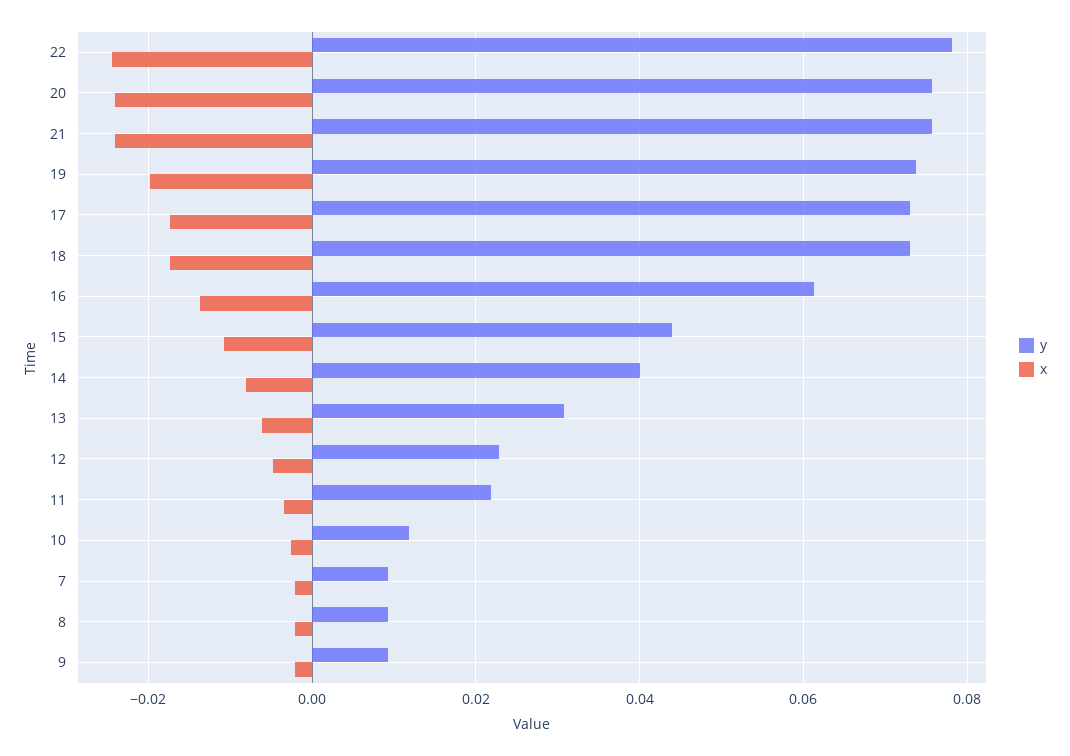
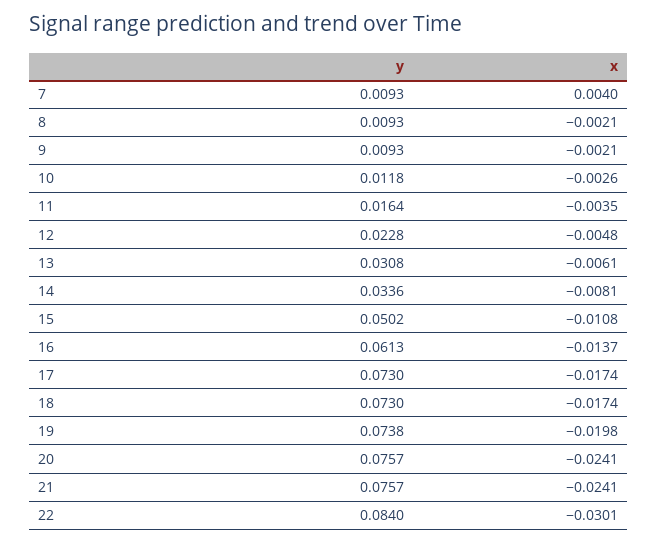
  {
    "y": {
-     "22": 0.078,
+     "22": 0.084,
      "20": 0.0757,
      "21": 0.0757,
      "19": 0.0738,
      "17": 0.073,
      "18": 0.073,
      "16": 0.0613,
-     "15": 0.044,
+     "15": 0.0502,
-     "14": 0.04,
+     "14": 0.0336,
      "13": 0.0308,
      "12": 0.0228,
-     "11": 0.022,
+     "11": 0.0164,
      "10": 0.0118,
      "7": 0.0093,
      "8": 0.0093,
      "9": 0.0093
    },
    "x": {
-     "22": -0.024,
+     "22": -0.0301,
      "20": -0.0241,
      "21": -0.0241,
      "19": -0.0198,
      "17": -0.0174,
      "18": -0.0174,
      "16": -0.0137,
      "15": -0.0108,
      "14": -0.0081,
      "13": -0.0061,
      "12": -0.0048,
      "11": -0.0035,
      "10": -0.0026,
-     "7": -0.002,
+     "7": 0.004,
      "8": -0.0021,
      "9": -0.0021
    }
  }

